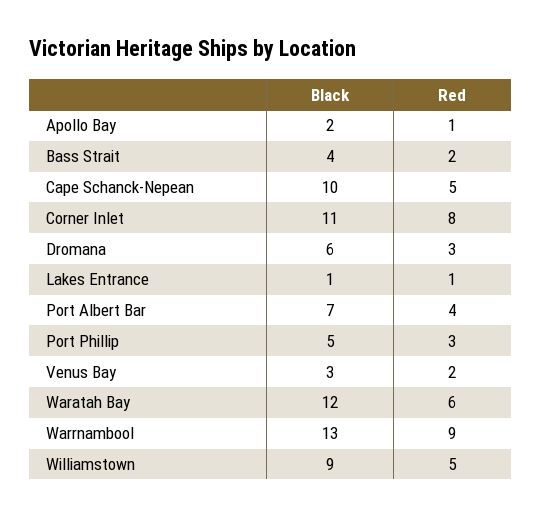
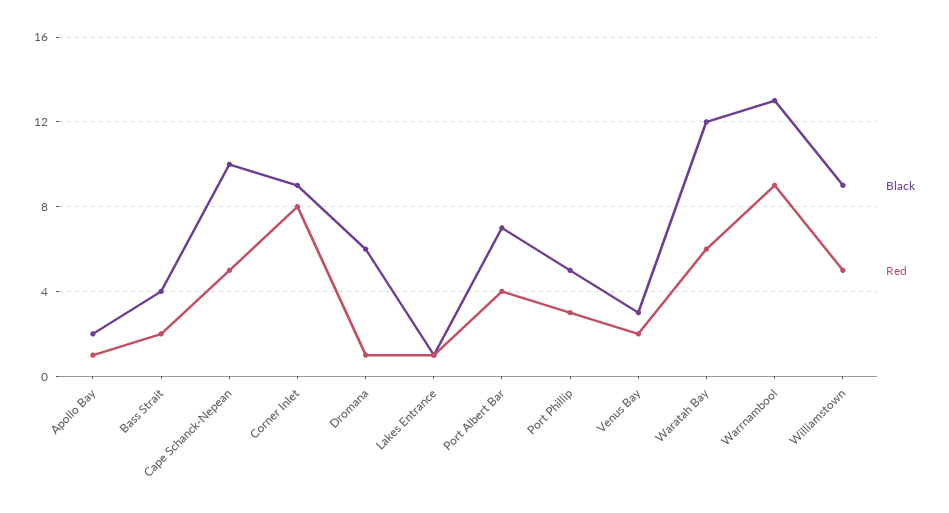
  {
    "Black": {
      "Apollo Bay": 2,
      "Bass Strait": 4,
      "Cape Schanck-Nepean": 10,
-     "Corner Inlet": 11,
+     "Corner Inlet": 9,
      "Dromana": 6,
      "Lakes Entrance": 1,
      "Port Albert Bar": 7,
      "Port Phillip": 5,
      "Venus Bay": 3,
      "Waratah Bay": 12,
      "Warrnambool": 13,
      "Williamstown": 9
    },
    "Red": {
      "Apollo Bay": 1,
      "Bass Strait": 2,
      "Cape Schanck-Nepean": 5,
      "Corner Inlet": 8,
-     "Dromana": 3,
+     "Dromana": 1,
      "Lakes Entrance": 1,
      "Port Albert Bar": 4,
      "Port Phillip": 3,
      "Venus Bay": 2,
      "Waratah Bay": 6,
      "Warrnambool": 9,
      "Williamstown": 5
    }
  }

